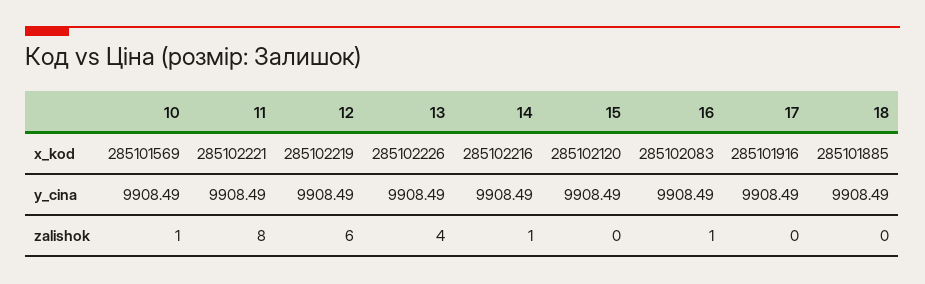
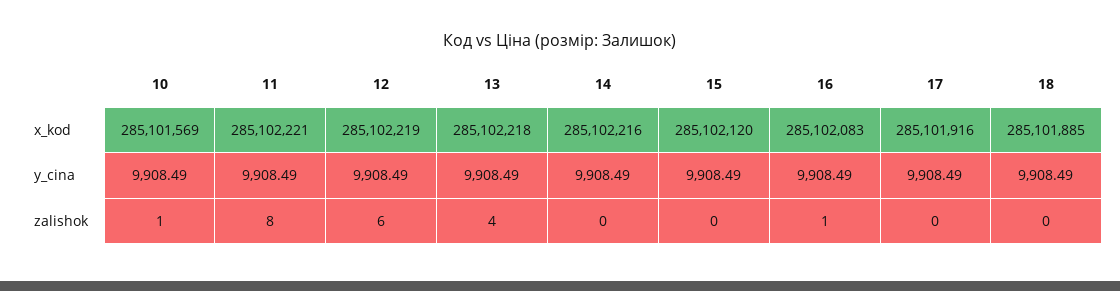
  {
    "10": {
      "x_kod": 285101569,
      "y_cina": 9908.49,
      "zalishok": 1
    },
    "11": {
      "x_kod": 285102221,
      "y_cina": 9908.49,
      "zalishok": 8
    },
    "12": {
      "x_kod": 285102219,
      "y_cina": 9908.49,
      "zalishok": 6
    },
    "13": {
-     "x_kod": 285102226,
+     "x_kod": 285102218,
      "y_cina": 9908.49,
      "zalishok": 4
    },
    "14": {
      "x_kod": 285102216,
      "y_cina": 9908.49,
-     "zalishok": 1
+     "zalishok": 0
    },
    "15": {
      "x_kod": 285102120,
      "y_cina": 9908.49,
      "zalishok": 0
    },
    "16": {
      "x_kod": 285102083,
      "y_cina": 9908.49,
      "zalishok": 1
    },
    "17": {
      "x_kod": 285101916,
      "y_cina": 9908.49,
      "zalishok": 0
    },
    "18": {
      "x_kod": 285101885,
      "y_cina": 9908.49,
      "zalishok": 0
    }
  }

